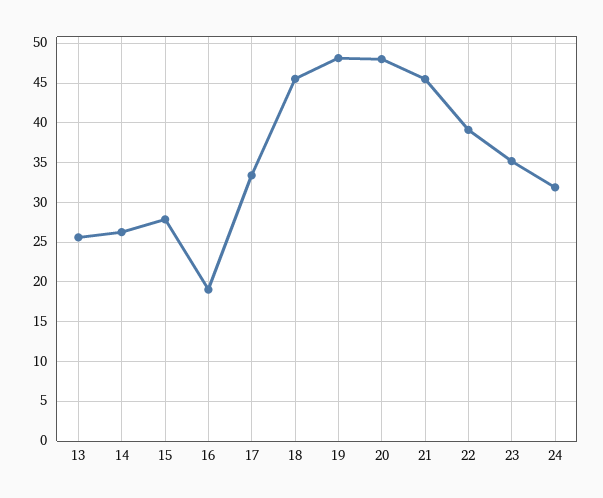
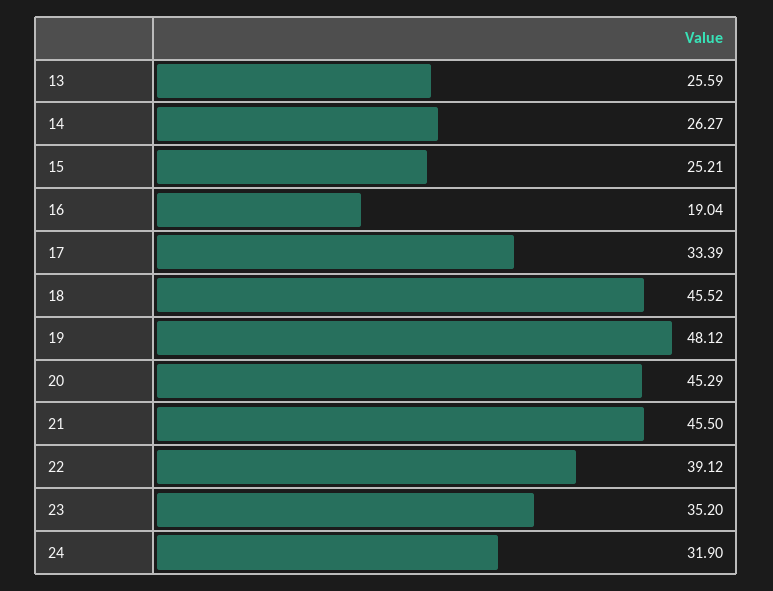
  {
    "13": 25.59,
    "14": 26.27,
-   "15": 28,
+   "15": 25.21,
    "16": 19.04,
    "17": 33.39,
    "18": 45.52,
    "19": 48.12,
-   "20": 48,
+   "20": 45.29,
    "21": 45.5,
    "22": 39.12,
    "23": 35.2,
    "24": 31.9
  }

